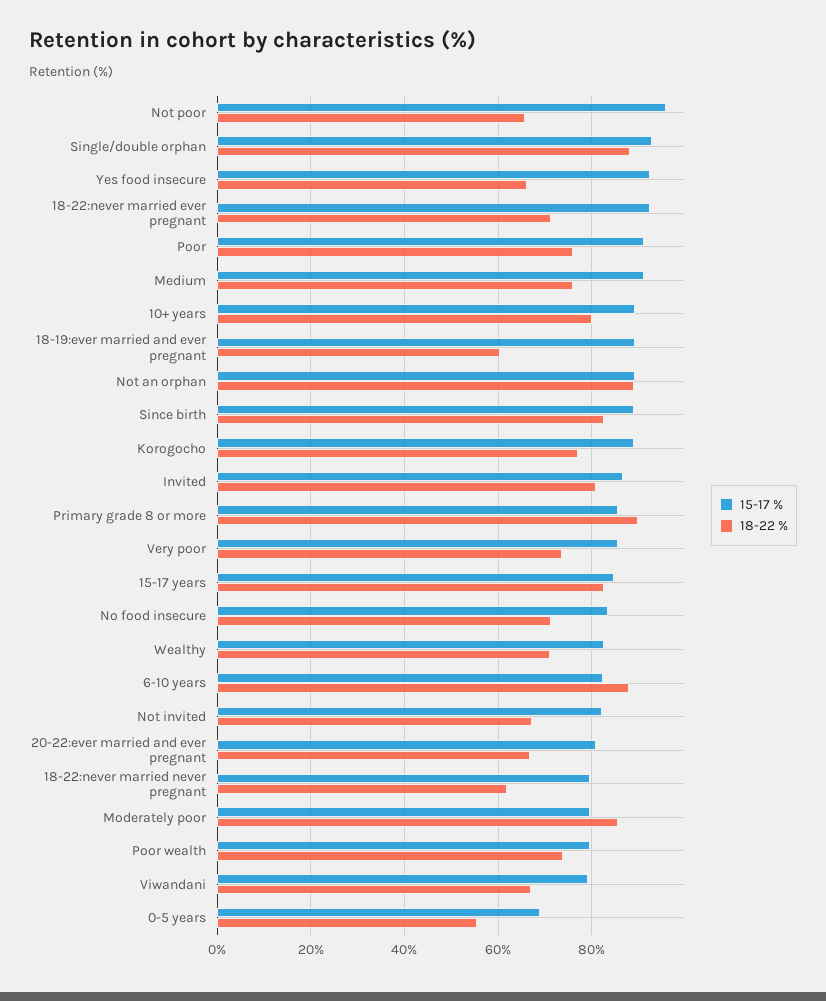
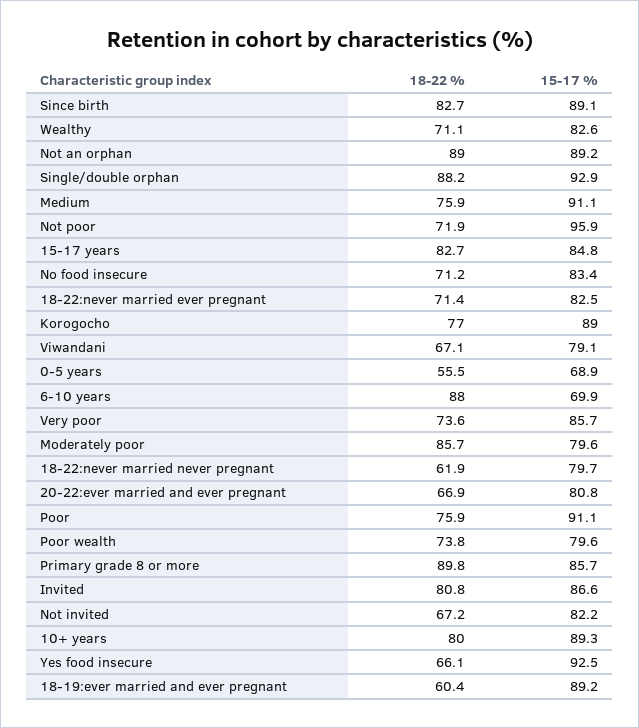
  {
    "15-17 %": {
      "Not poor": 95.9,
      "Single/double orphan": 92.9,
      "Yes food insecure": 92.5,
-     "18-22:never married ever pregnant": 92,
+     "18-22:never married ever pregnant": 82.5,
      "Poor": 91.1,
      "Medium": 91.1,
      "10+ years": 89.3,
      "18-19:ever married and ever pregnant": 89.2,
      "Not an orphan": 89.2,
      "Since birth": 89.1,
      "Korogocho": 89,
      "Invited": 86.6,
      "Primary grade 8 or more": 85.7,
      "Very poor": 85.7,
      "15-17 years": 84.8,
      "No food insecure": 83.4,
      "Wealthy": 82.6,
-     "6-10 years": 82,
+     "6-10 years": 69.9,
      "Not invited": 82.2,
      "20-22:ever married and ever pregnant": 80.8,
      "18-22:never married never pregnant": 79.7,
      "Moderately poor": 79.6,
      "Poor wealth": 79.6,
      "Viwandani": 79.1,
      "0-5 years": 68.9
    },
    "18-22 %": {
-     "Not poor": 66,
+     "Not poor": 71.9,
      "Single/double orphan": 88.2,
      "Yes food insecure": 66.1,
      "18-22:never married ever pregnant": 71.4,
      "Poor": 75.9,
      "Medium": 75.9,
      "10+ years": 80,
      "18-19:ever married and ever pregnant": 60.4,
      "Not an orphan": 89,
      "Since birth": 82.7,
      "Korogocho": 77,
      "Invited": 80.8,
      "Primary grade 8 or more": 89.8,
      "Very poor": 73.6,
      "15-17 years": 82.7,
      "No food insecure": 71.2,
      "Wealthy": 71.1,
      "6-10 years": 88,
      "Not invited": 67.2,
      "20-22:ever married and ever pregnant": 66.9,
      "18-22:never married never pregnant": 61.9,
      "Moderately poor": 85.7,
      "Poor wealth": 73.8,
      "Viwandani": 67.1,
      "0-5 years": 55.5
    }
  }

